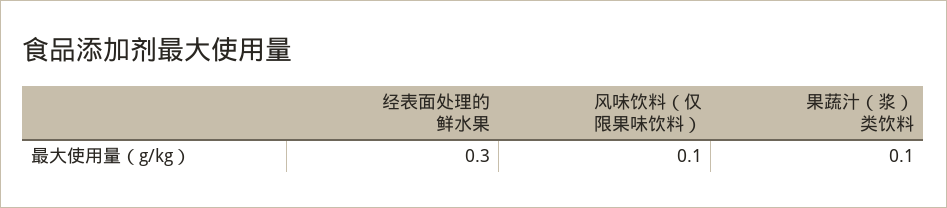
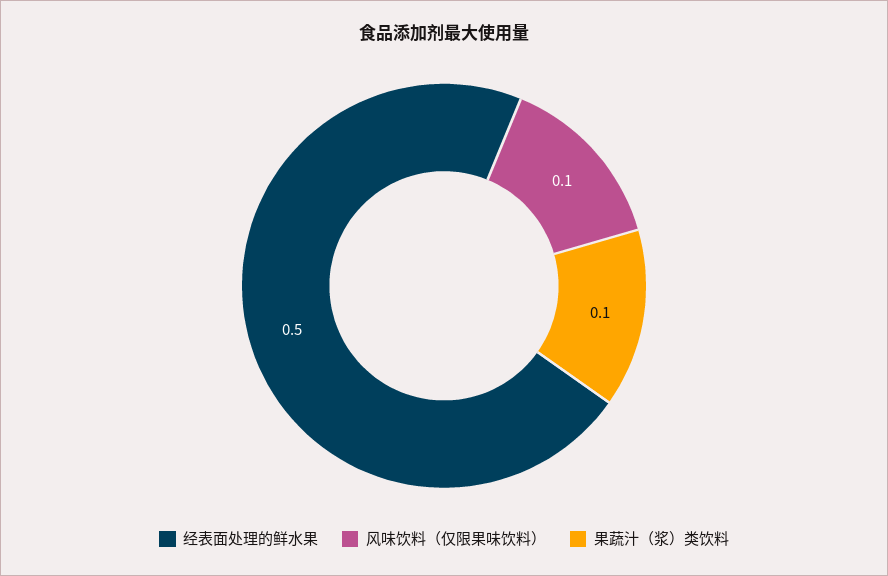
  {
-   "经表面处理的鲜水果": 0.3,
+   "经表面处理的鲜水果": 0.5,
    "风味饮料（仅限果味饮料）": 0.1,
    "果蔬汁（浆）类饮料": 0.1
  }

